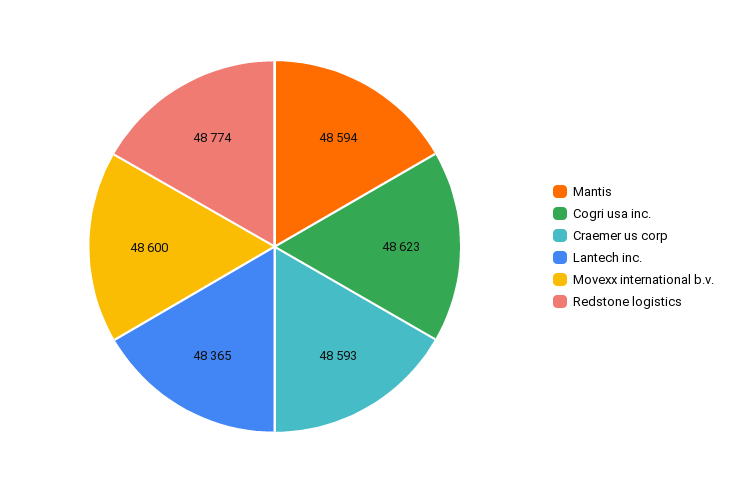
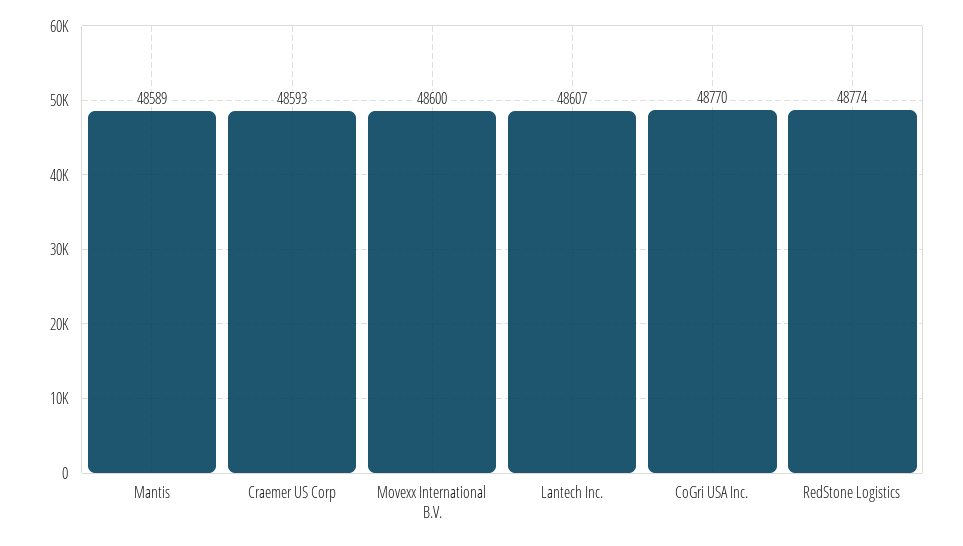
  {
-   "Mantis": 48594,
+   "Mantis": 48589,
-   "Cogri usa inc.": 48623,
+   "Cogri usa inc.": 48770,
    "Craemer us corp": 48593,
-   "Lantech inc.": 48365,
+   "Lantech inc.": 48607,
    "Movexx international b.v.": 48600,
    "Redstone logistics": 48774
  }

